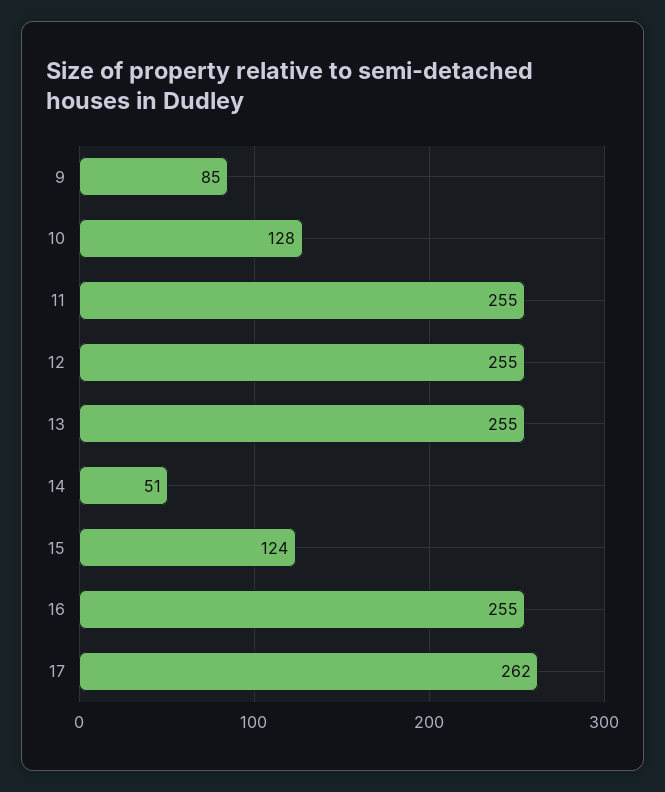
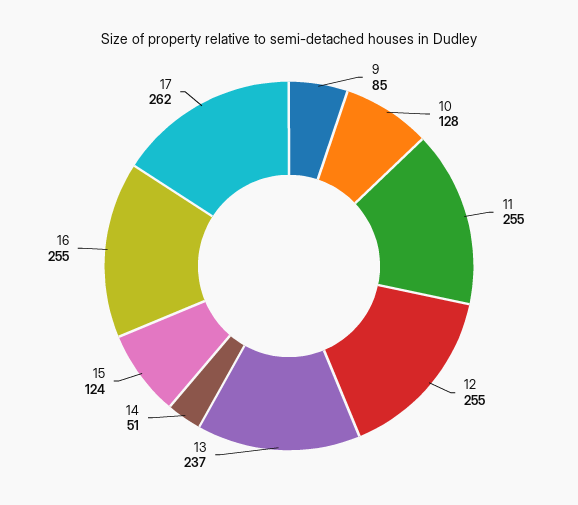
  {
    "9": 85,
    "10": 128,
    "11": 255,
    "12": 255,
-   "13": 255,
+   "13": 237,
    "14": 51,
    "15": 124,
    "16": 255,
    "17": 262
  }

